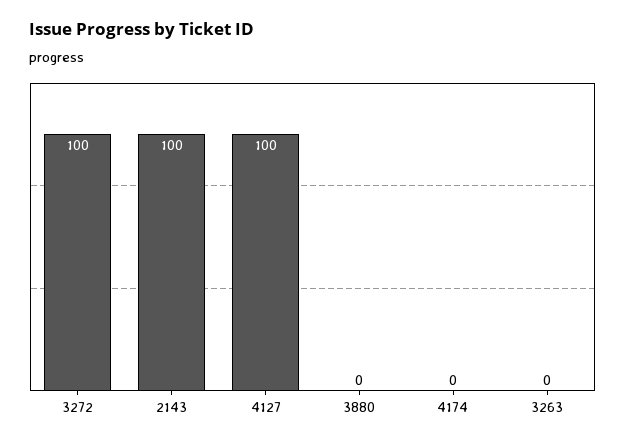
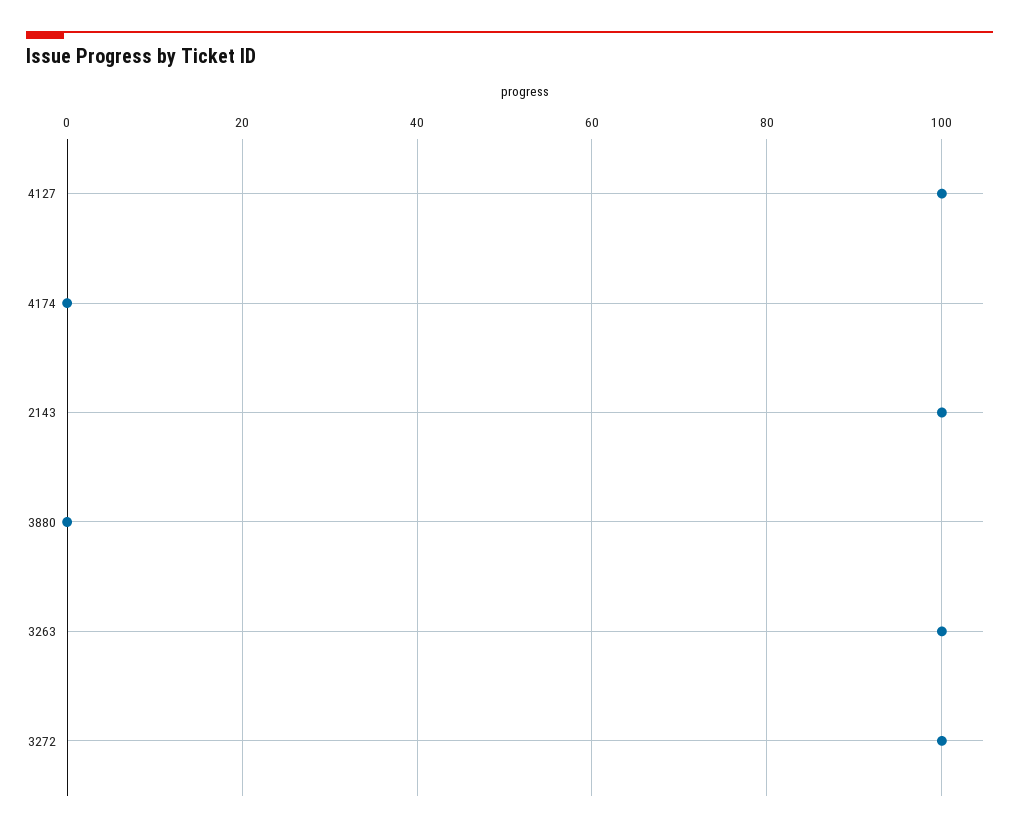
  {
    "3272": 100,
    "2143": 100,
    "4127": 100,
    "3880": 0,
    "4174": 0,
-   "3263": 0
+   "3263": 100
  }

